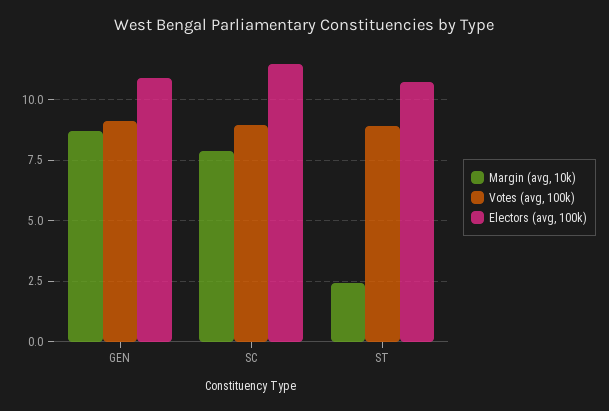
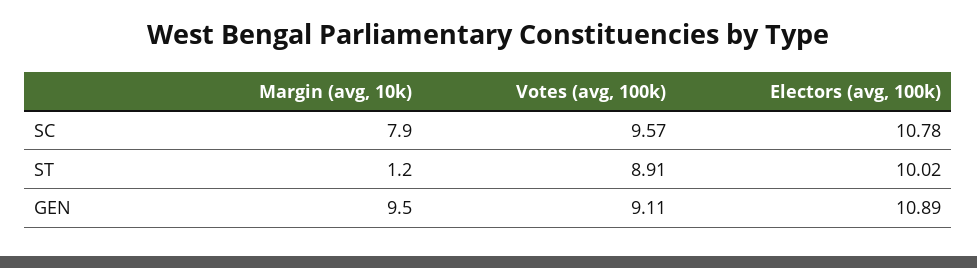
  {
    "Margin (avg, 10k)": {
-     "GEN": 8.75,
+     "GEN": 9.5,
      "SC": 7.9,
-     "ST": 2.5
+     "ST": 1.2
    },
    "Votes (avg, 100k)": {
      "GEN": 9.11,
-     "SC": 9,
+     "SC": 9.57,
      "ST": 8.91
    },
    "Electors (avg, 100k)": {
      "GEN": 10.89,
-     "SC": 11.5,
+     "SC": 10.78,
-     "ST": 10.75
+     "ST": 10.02
    }
  }

